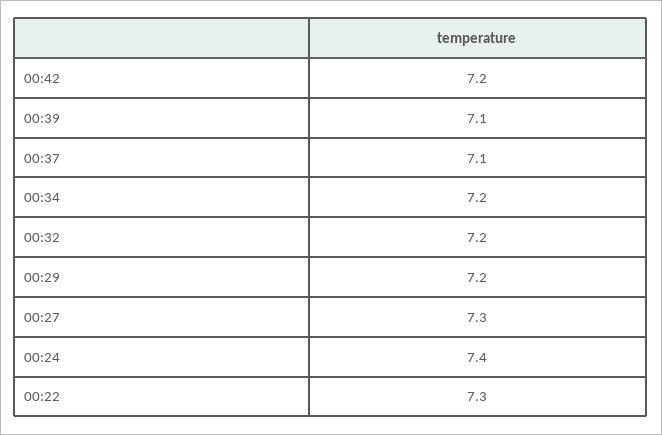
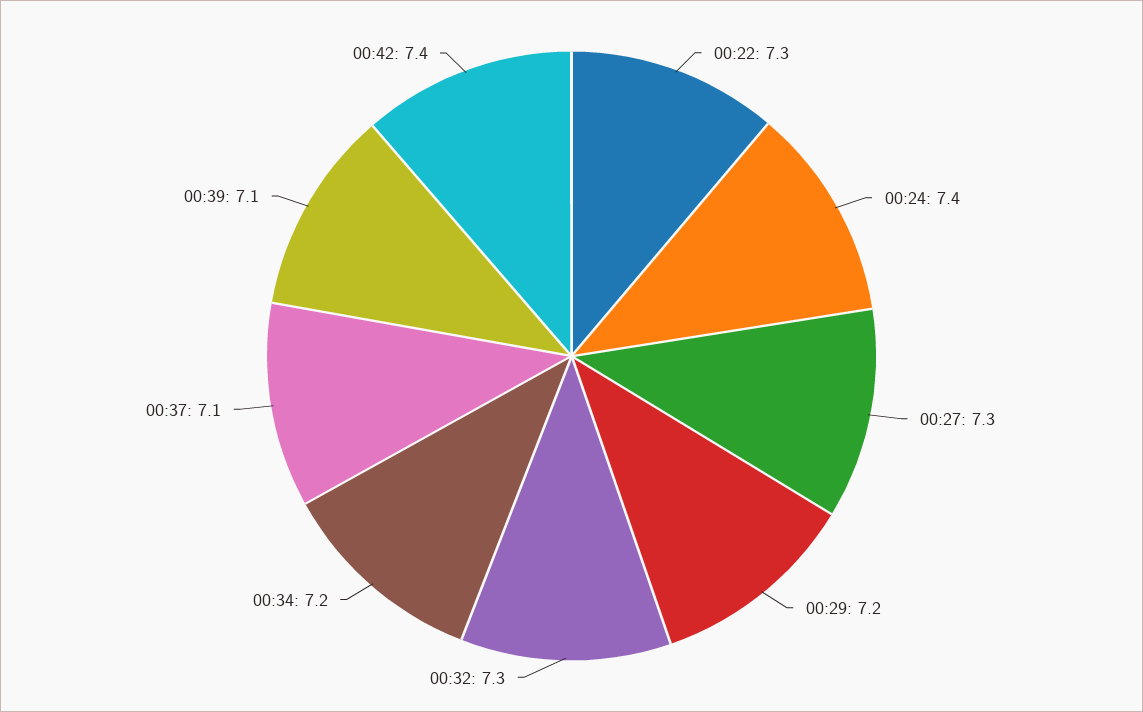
  {
-   "00:42": 7.2,
+   "00:42": 7.4,
    "00:39": 7.1,
    "00:37": 7.1,
    "00:34": 7.2,
-   "00:32": 7.2,
+   "00:32": 7.3,
    "00:29": 7.2,
    "00:27": 7.3,
    "00:24": 7.4,
    "00:22": 7.3
  }

